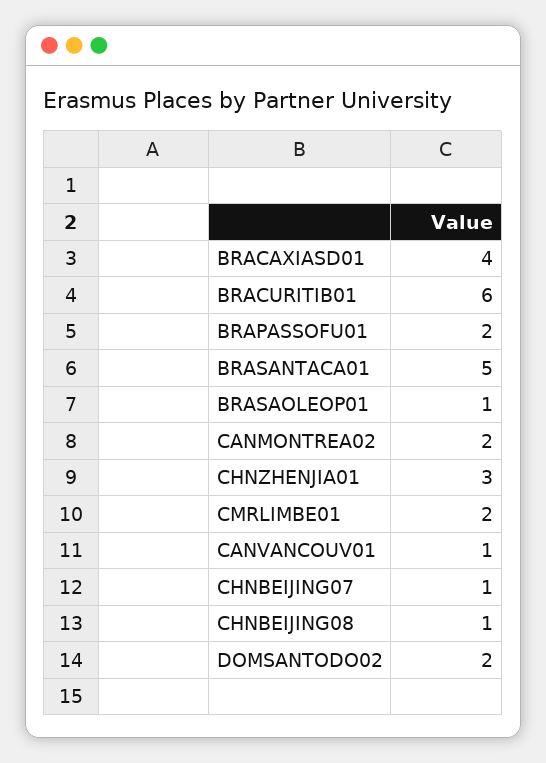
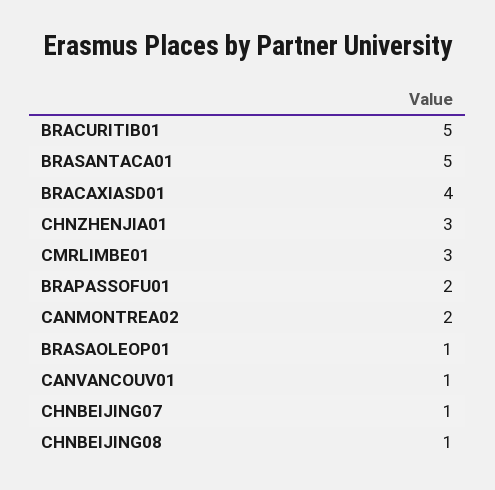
  {
    "BRACAXIASD01": 4,
-   "BRACURITIB01": 6,
+   "BRACURITIB01": 5,
    "BRAPASSOFU01": 2,
    "BRASANTACA01": 5,
    "BRASAOLEOP01": 1,
    "CANMONTREA02": 2,
    "CHNZHENJIA01": 3,
-   "CMRLIMBE01": 2,
+   "CMRLIMBE01": 3,
    "CANVANCOUV01": 1,
    "CHNBEIJING07": 1,
-   "CHNBEIJING08": 1,
+   "CHNBEIJING08": 1
-   "DOMSANTODO02": 2
  }

